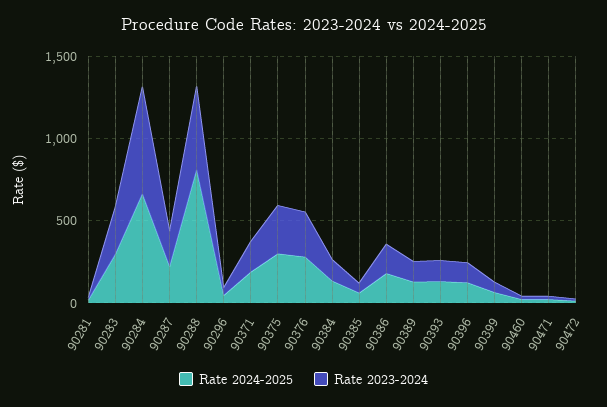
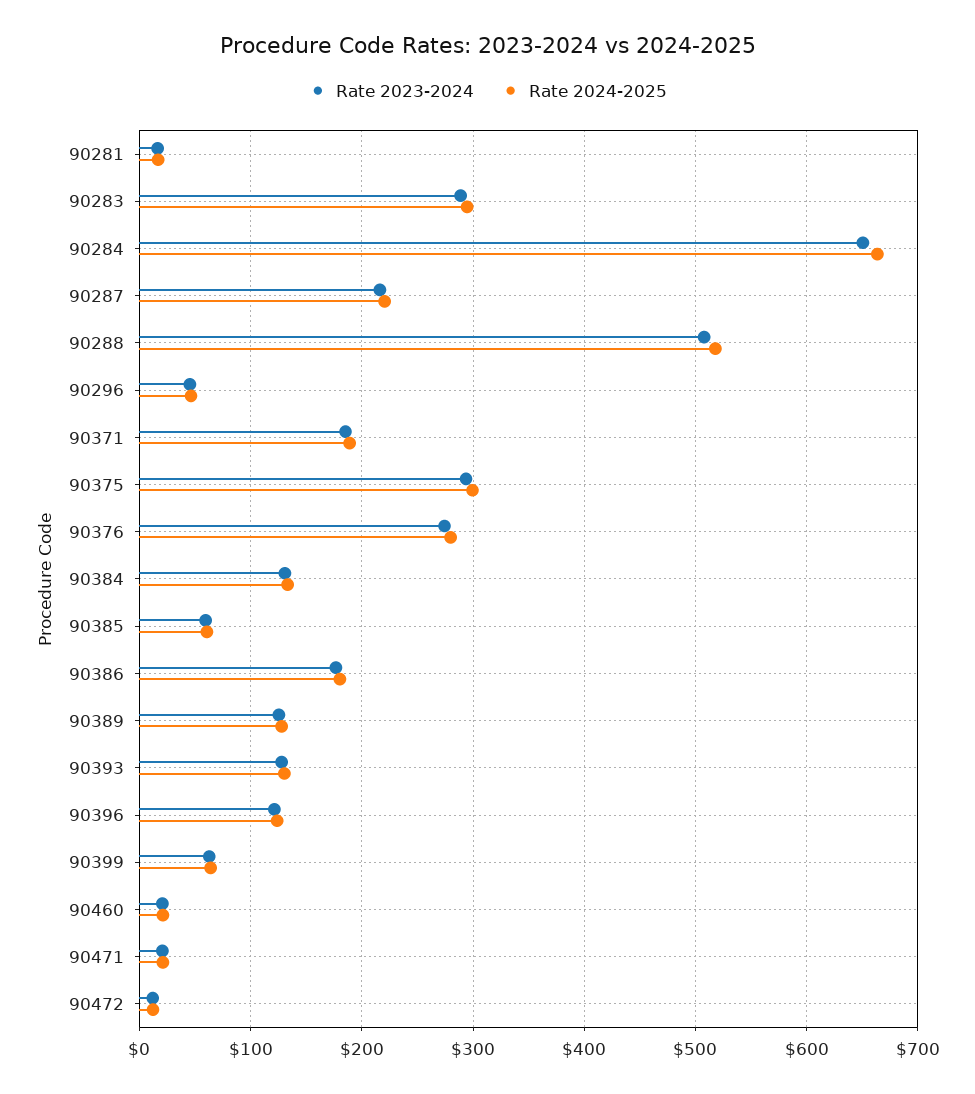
  {
    "Rate 2024-2025": {
      "90281": 20,
      "90283": 290,
      "90284": 660,
      "90287": 220,
-     "90288": 800,
+     "90288": 520,
      "90296": 50,
      "90371": 190,
      "90375": 300,
      "90376": 280,
      "90384": 130,
      "90385": 60,
      "90386": 180,
      "90389": 130,
      "90393": 130,
      "90396": 120,
      "90399": 60,
      "90460": 20,
      "90471": 20,
      "90472": 10
    },
    "Rate 2023-2024": {
      "90281": 20,
      "90283": 290,
      "90284": 650,
      "90287": 220,
      "90288": 510,
      "90296": 50,
      "90371": 190,
      "90375": 290,
      "90376": 270,
      "90384": 130,
      "90385": 60,
      "90386": 180,
      "90389": 130,
      "90393": 130,
      "90396": 120,
      "90399": 60,
      "90460": 20,
      "90471": 20,
      "90472": 10
    }
  }

